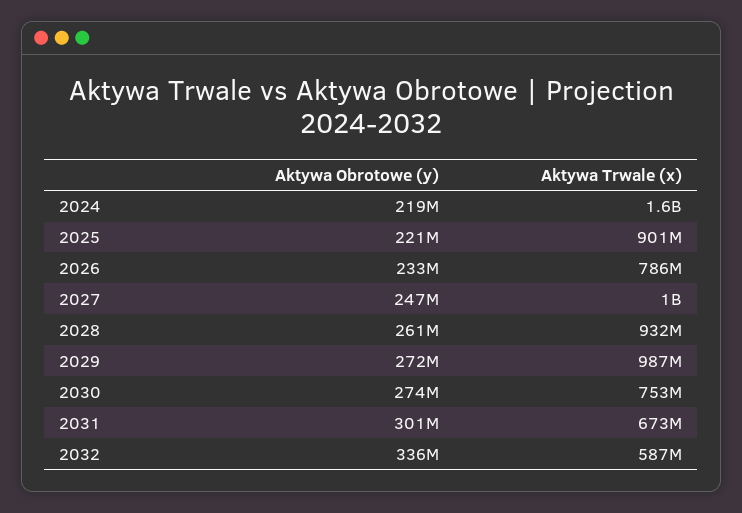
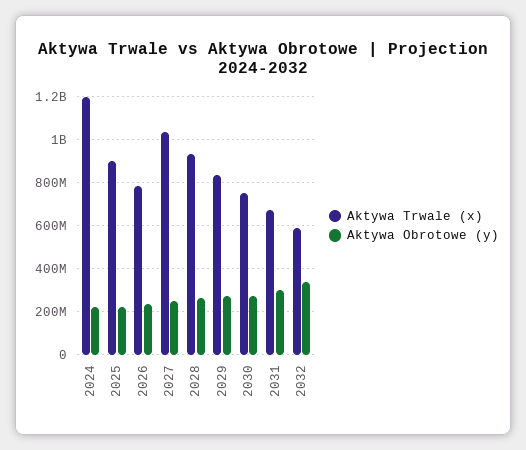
  {
    "Aktywa Obrotowe (y)": {
      "2024": 219000000,
      "2025": 221000000,
      "2026": 233000000,
      "2027": 247000000,
      "2028": 261000000,
      "2029": 272000000,
      "2030": 274000000,
      "2031": 301000000,
      "2032": 336000000
    },
    "Aktywa Trwale (x)": {
-     "2024": 1600000000,
+     "2024": 1200000000,
      "2025": 901000000,
      "2026": 786000000,
      "2027": 1000000000,
      "2028": 932000000,
-     "2029": 987000000,
+     "2029": 850000000,
      "2030": 753000000,
      "2031": 673000000,
      "2032": 587000000
    }
  }

